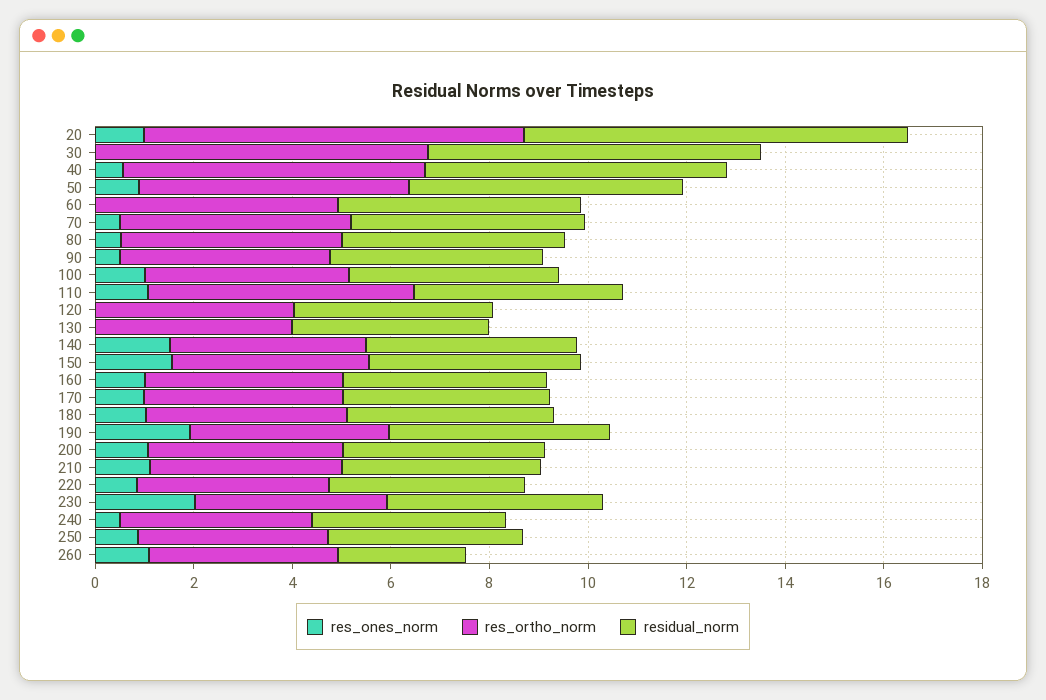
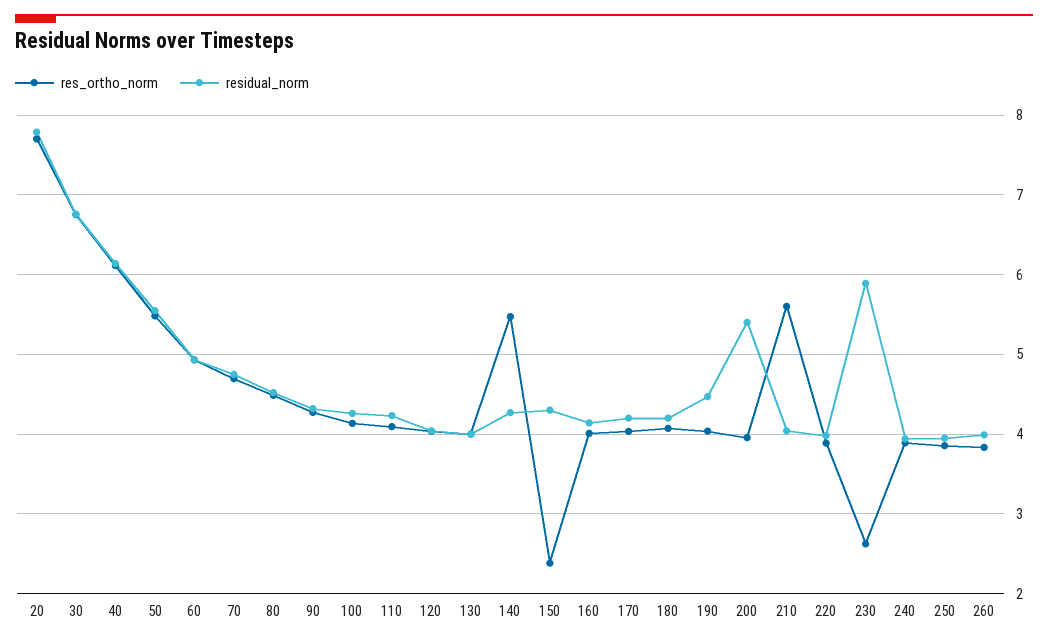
  {
-   "res_ones_norm": {
-     "20": 1,
-     "30": 0,
-     "40": 0.5,
-     "50": 1,
-     "60": 0,
-     "70": 0.5,
-     "80": 0.5,
-     "90": 0.5,
-     "100": 1,
-     "110": 1,
-     "120": 0,
-     "130": 0,
-     "140": 1.5,
-     "150": 1.5,
-     "160": 1,
-     "170": 1,
-     "180": 1,
-     "190": 2,
-     "200": 1,
-     "210": 1,
-     "220": 1,
-     "230": 2,
-     "240": 0.5,
-     "250": 1,
-     "260": 1
-   },
    "res_ortho_norm": {
      "20": 7.7,
      "30": 6.8,
      "40": 6.1,
      "50": 5.5,
      "60": 4.9,
      "70": 4.7,
      "80": 4.5,
      "90": 4.3,
      "100": 4.1,
-     "110": 5.5,
+     "110": 4.1,
      "120": 4,
      "130": 4,
-     "140": 4,
+     "140": 5.5,
-     "150": 4,
+     "150": 2.4,
      "160": 4,
      "170": 4,
      "180": 4.1,
      "190": 4,
      "200": 4,
-     "210": 4,
+     "210": 5.6,
      "220": 3.9,
-     "230": 4,
+     "230": 2.6,
      "240": 3.9,
      "250": 3.9,
      "260": 3.8
    },
    "residual_norm": {
      "20": 7.8,
      "30": 6.8,
      "40": 6.1,
      "50": 5.6,
      "60": 4.9,
      "70": 4.8,
      "80": 4.5,
      "90": 4.3,
      "100": 4.3,
      "110": 4.2,
      "120": 4,
      "130": 4,
      "140": 4.3,
      "150": 4.3,
      "160": 4.1,
      "170": 4.2,
      "180": 4.2,
      "190": 4.5,
-     "200": 4,
+     "200": 5.4,
      "210": 4,
      "220": 4,
-     "230": 4.5,
+     "230": 5.9,
      "240": 3.9,
      "250": 4,
-     "260": 2.5
+     "260": 4
    }
  }

